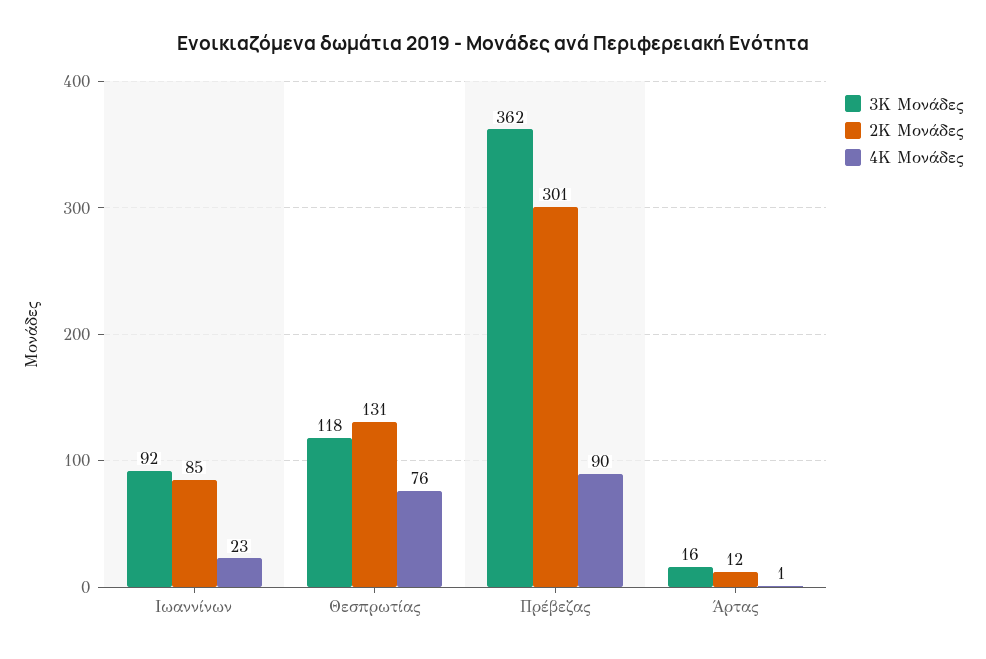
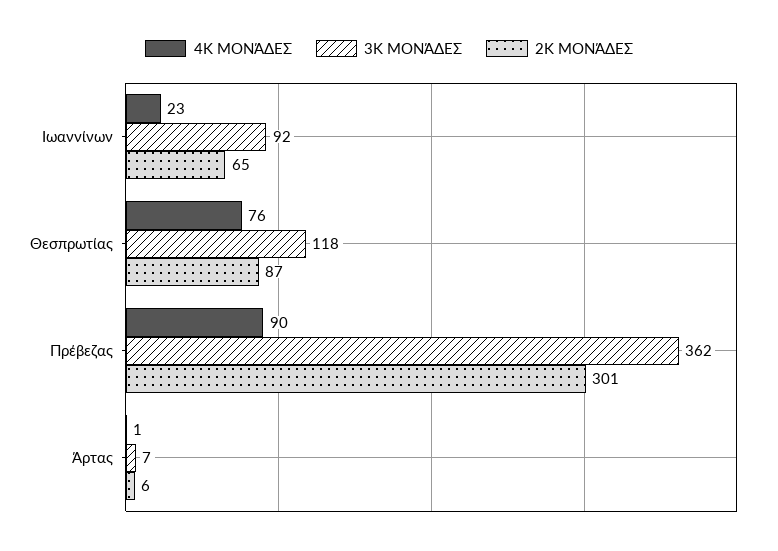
  {
    "3Κ Μονάδες": {
      "Ιωαννίνων": 92,
      "Θεσπρωτίας": 118,
      "Πρέβεζας": 362,
-     "Άρτας": 16
+     "Άρτας": 7
    },
    "2Κ Μονάδες": {
-     "Ιωαννίνων": 85,
+     "Ιωαννίνων": 65,
-     "Θεσπρωτίας": 131,
+     "Θεσπρωτίας": 87,
      "Πρέβεζας": 301,
-     "Άρτας": 12
+     "Άρτας": 6
    },
    "4Κ Μονάδες": {
      "Ιωαννίνων": 23,
      "Θεσπρωτίας": 76,
      "Πρέβεζας": 90,
      "Άρτας": 1
    }
  }

